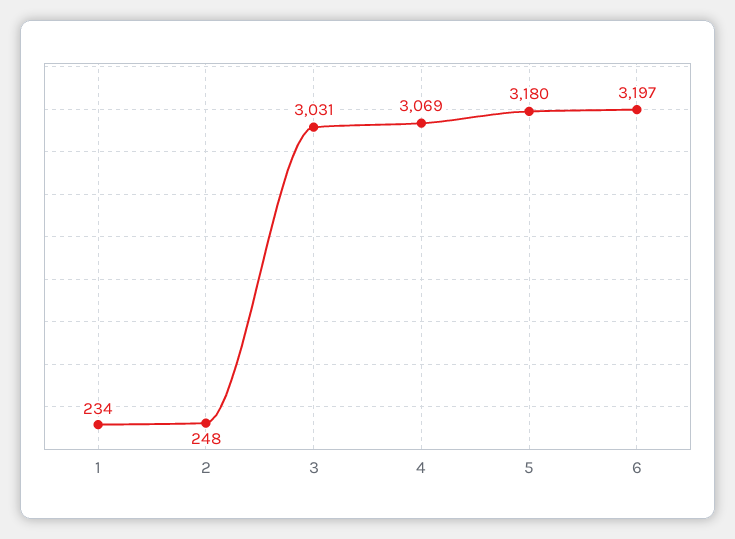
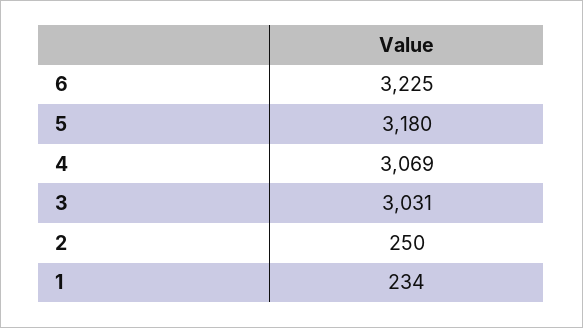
  {
    "1": 234,
-   "2": 248,
+   "2": 250,
    "3": 3031,
    "4": 3069,
    "5": 3180,
-   "6": 3197
+   "6": 3225
  }

